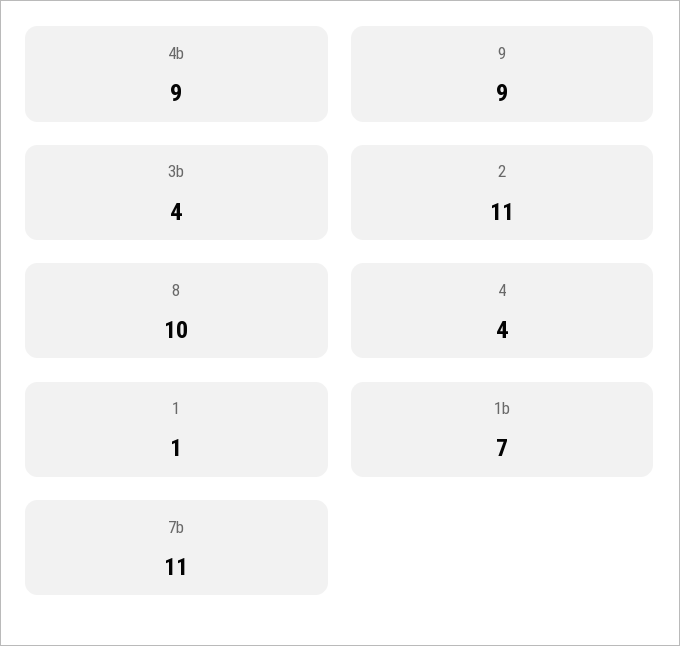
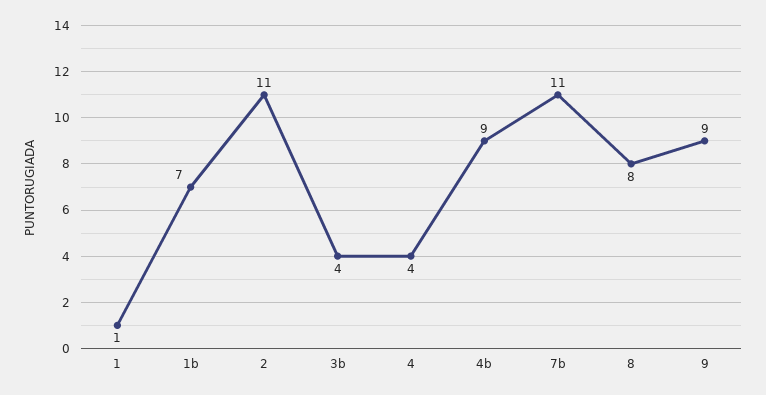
  {
    "4b": 9,
    "9": 9,
    "3b": 4,
    "2": 11,
-   "8": 10,
+   "8": 8,
    "4": 4,
    "1": 1,
    "1b": 7,
    "7b": 11
  }

